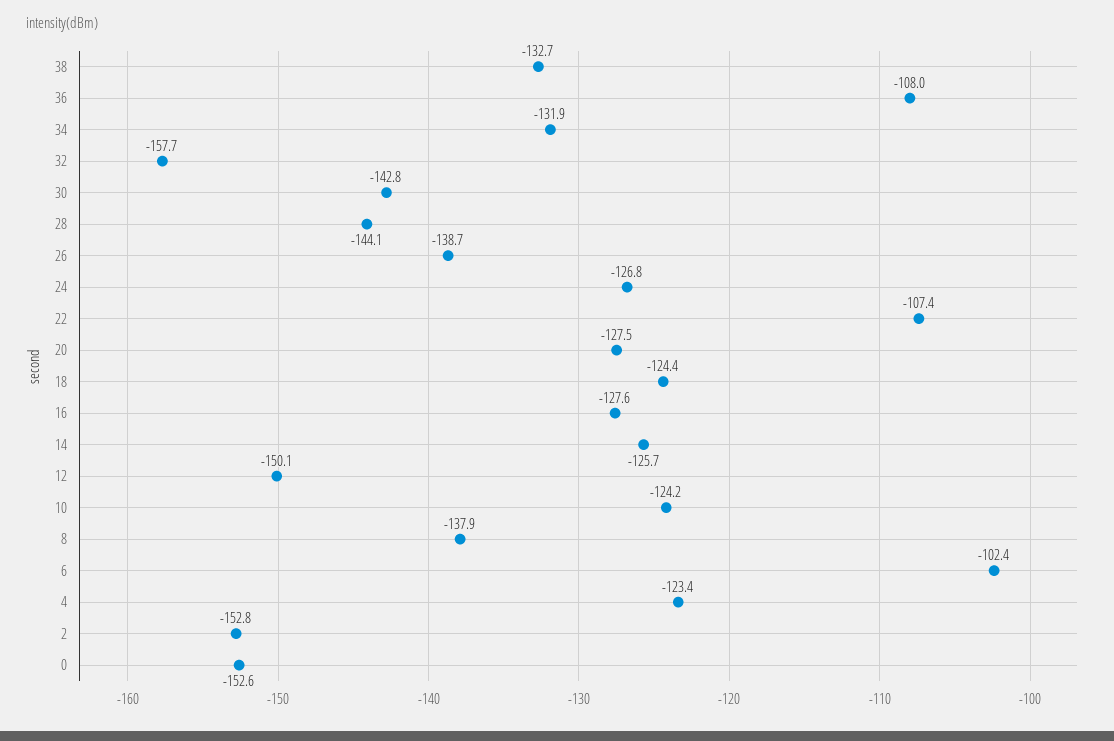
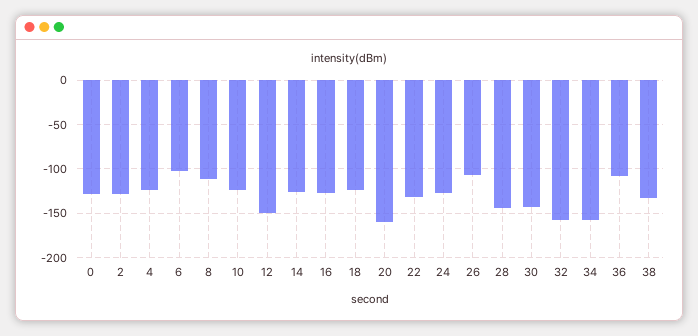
  {
    "38": -132.7,
    "36": -108,
-   "34": -131.9,
+   "34": -160,
    "32": -157.7,
    "30": -142.8,
    "28": -144.1,
-   "26": -138.7,
+   "26": -110,
    "24": -126.8,
-   "22": -107.4,
+   "22": -130,
-   "20": -127.5,
+   "20": -160,
    "18": -124.4,
    "16": -127.6,
    "14": -125.7,
    "12": -150.1,
    "10": -124.2,
-   "8": -137.9,
+   "8": -110,
    "6": -102.4,
    "4": -123.4,
-   "2": -152.8,
+   "2": -130,
-   "0": -152.6
+   "0": -130
  }

